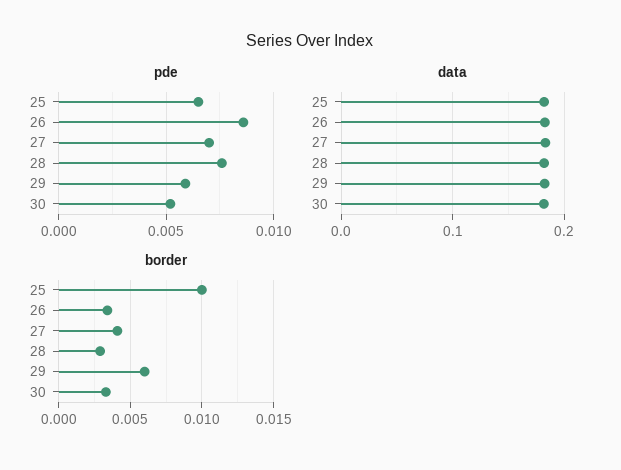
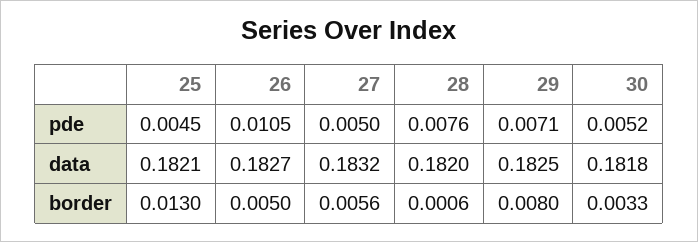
  {
    "pde": {
-     "25": 0.0065,
+     "25": 0.0045,
-     "26": 0.0085,
+     "26": 0.0105,
-     "27": 0.007,
+     "27": 0.005,
      "28": 0.0076,
-     "29": 0.006,
+     "29": 0.0071,
      "30": 0.0052
    },
    "data": {
      "25": 0.1821,
      "26": 0.1827,
      "27": 0.1832,
      "28": 0.182,
      "29": 0.1825,
      "30": 0.1818
    },
    "border": {
-     "25": 0.01,
+     "25": 0.013,
-     "26": 0.0035,
+     "26": 0.005,
-     "27": 0.004,
+     "27": 0.0056,
-     "28": 0.003,
+     "28": 0.0006,
-     "29": 0.006,
+     "29": 0.008,
      "30": 0.0033
    }
  }

